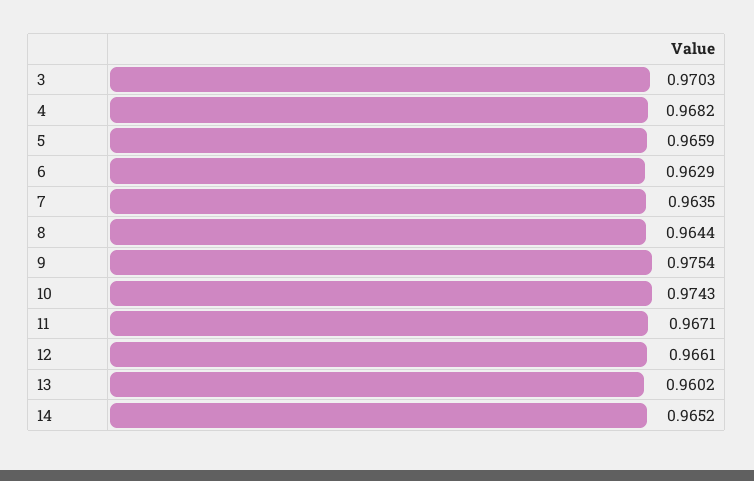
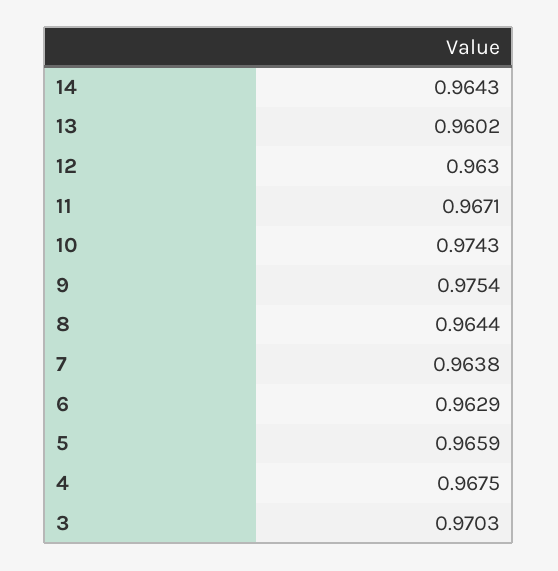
  {
    "3": 0.9703,
-   "4": 0.9682,
+   "4": 0.9675,
    "5": 0.9659,
    "6": 0.9629,
-   "7": 0.9635,
+   "7": 0.9638,
    "8": 0.9644,
    "9": 0.9754,
    "10": 0.9743,
    "11": 0.9671,
-   "12": 0.9661,
+   "12": 0.963,
    "13": 0.9602,
-   "14": 0.9652
+   "14": 0.9643
  }

